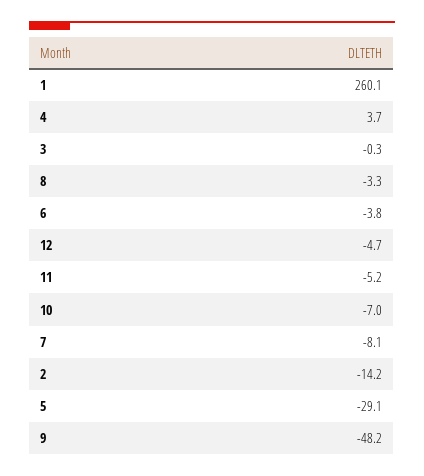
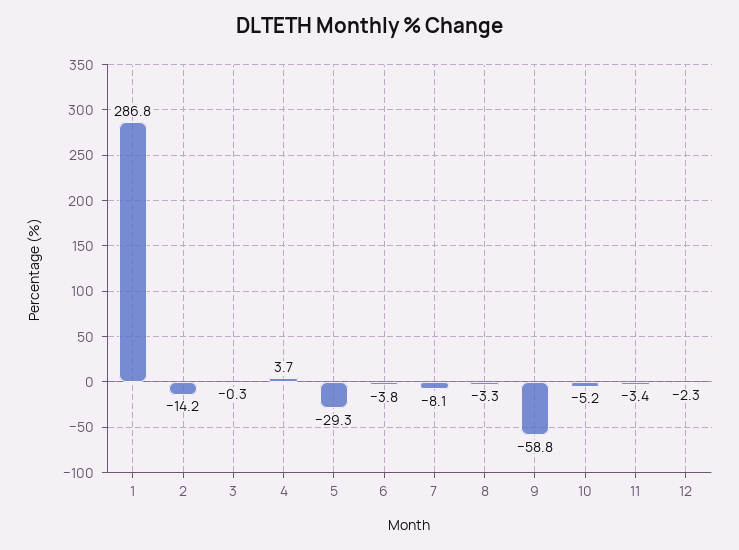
  {
-   "1": 260.1,
+   "1": 286.8,
    "4": 3.7,
    "3": -0.3,
    "8": -3.3,
    "6": -3.8,
-   "12": -4.7,
+   "12": -2.3,
-   "11": -5.2,
+   "11": -3.4,
-   "10": -7,
+   "10": -5.2,
    "7": -8.1,
    "2": -14.2,
-   "5": -29.1,
+   "5": -29.3,
-   "9": -48.2
+   "9": -58.8
  }

